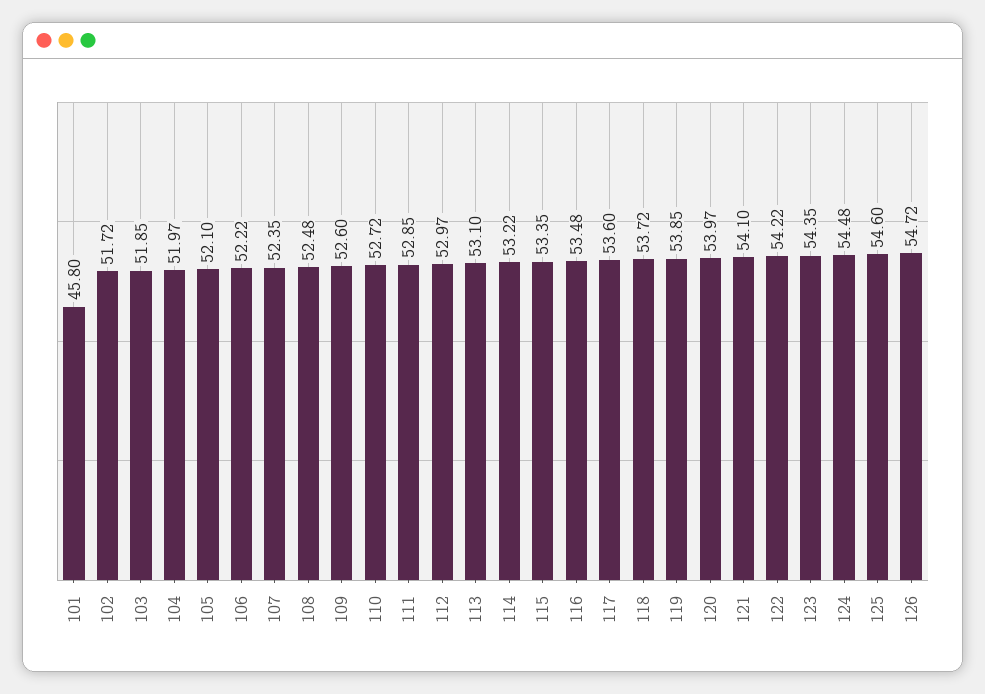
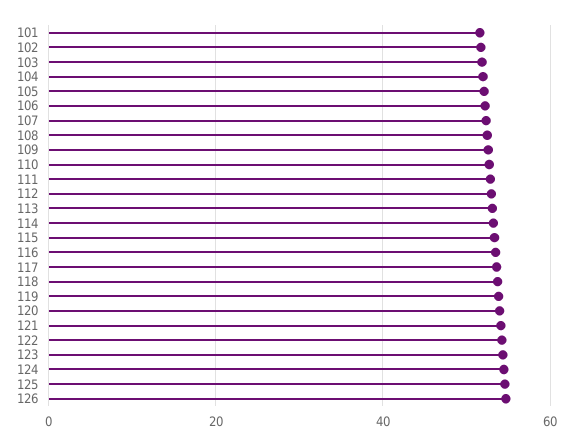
  {
-   "101": 45.8,
+   "101": 52,
    "102": 51.72,
    "103": 51.85,
    "104": 51.97,
    "105": 52.1,
    "106": 52.22,
    "107": 52.35,
    "108": 52.48,
    "109": 52.6,
    "110": 52.72,
    "111": 52.85,
    "112": 52.97,
    "113": 53.1,
    "114": 53.22,
    "115": 53.35,
    "116": 53.48,
    "117": 53.6,
    "118": 53.72,
    "119": 53.85,
    "120": 53.97,
    "121": 54.1,
    "122": 54.22,
    "123": 54.35,
    "124": 54.48,
    "125": 54.6,
    "126": 54.72
  }

